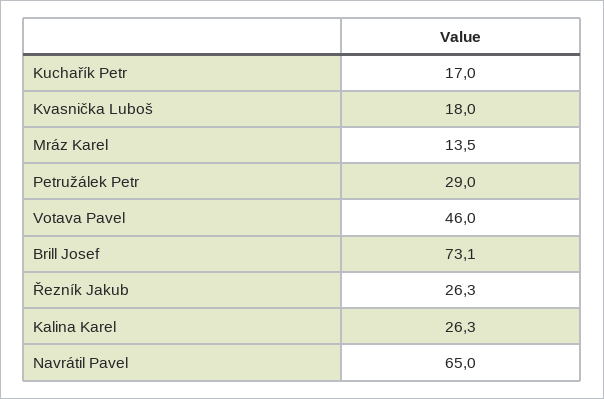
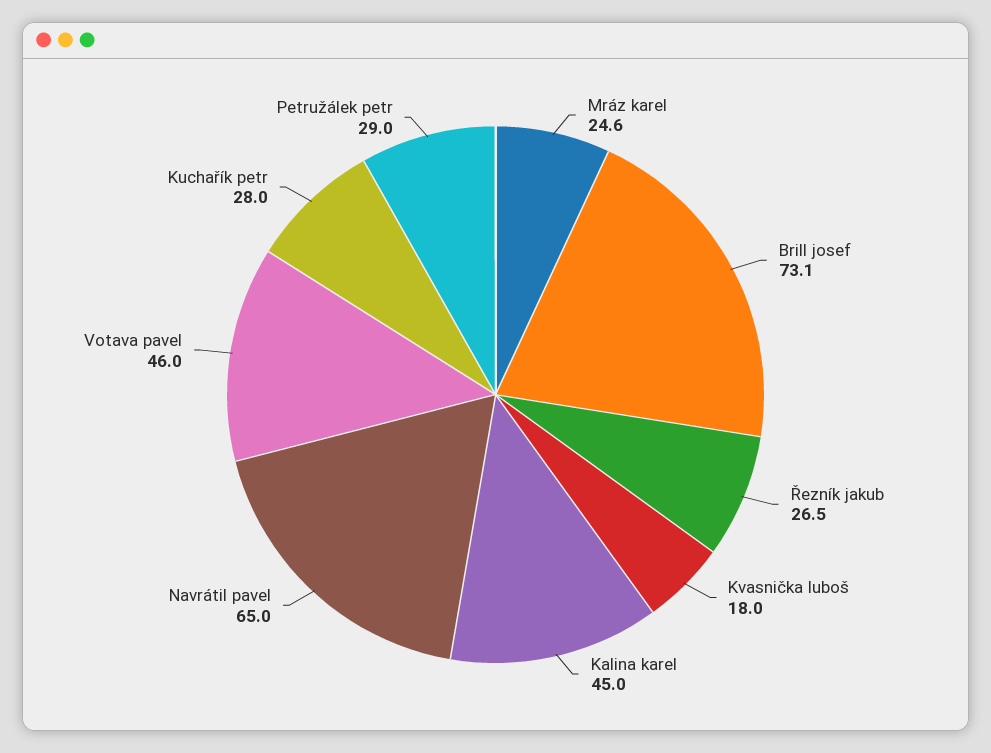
  {
-   "Kuchařík Petr": 17,
+   "Kuchařík Petr": 28,
    "Kvasnička Luboš": 18,
-   "Mráz Karel": 13.5,
+   "Mráz Karel": 24.6,
    "Petružálek Petr": 29,
    "Votava Pavel": 46,
    "Brill Josef": 73.1,
-   "Řezník Jakub": 26.3,
+   "Řezník Jakub": 26.5,
-   "Kalina Karel": 26.3,
+   "Kalina Karel": 45,
    "Navrátil Pavel": 65
  }

